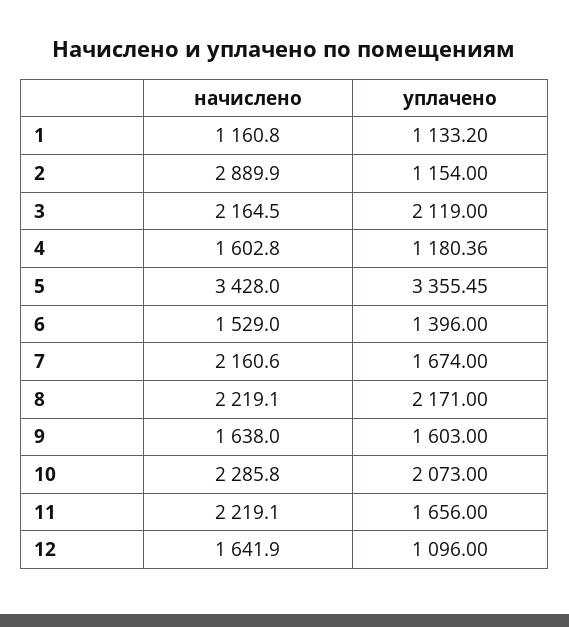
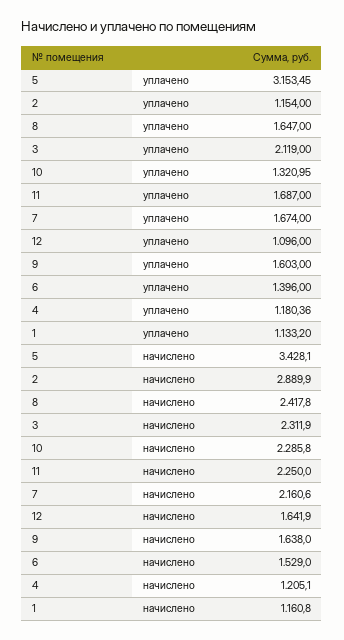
  {
    "начислено": {
      "1": 1160.8,
      "2": 2889.9,
-     "3": 2164.5,
+     "3": 2311.9,
-     "4": 1602.8,
+     "4": 1205.1,
-     "5": 3428,
+     "5": 3428.1,
      "6": 1529,
      "7": 2160.6,
-     "8": 2219.1,
+     "8": 2417.8,
      "9": 1638,
      "10": 2285.8,
-     "11": 2219.1,
+     "11": 2250,
      "12": 1641.9
    },
    "уплачено": {
      "1": 1133.2,
      "2": 1154,
      "3": 2119,
      "4": 1180.36,
-     "5": 3355.45,
+     "5": 3153.45,
      "6": 1396,
      "7": 1674,
-     "8": 2171,
+     "8": 1647,
      "9": 1603,
-     "10": 2073,
+     "10": 1320.95,
-     "11": 1656,
+     "11": 1687,
      "12": 1096
    }
  }

